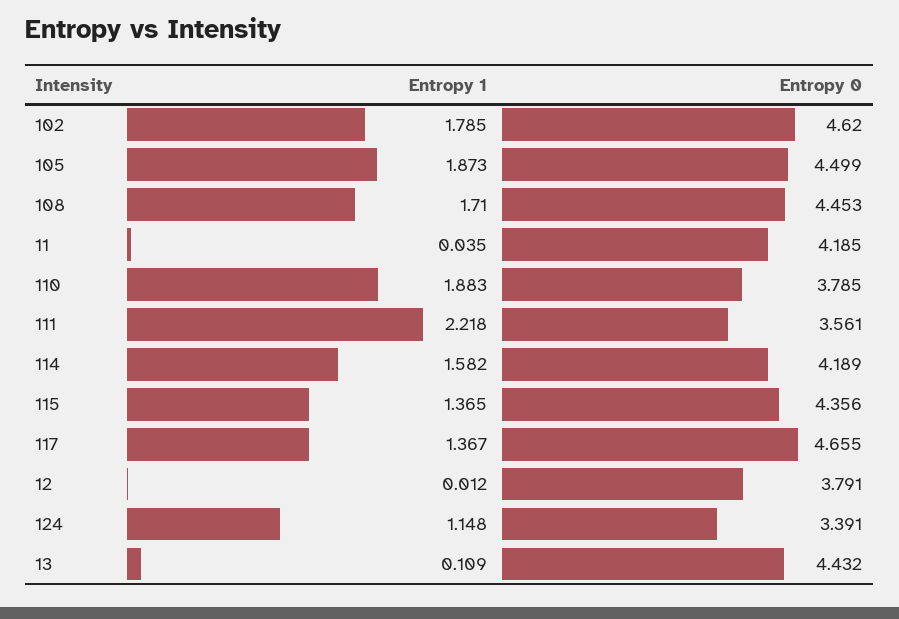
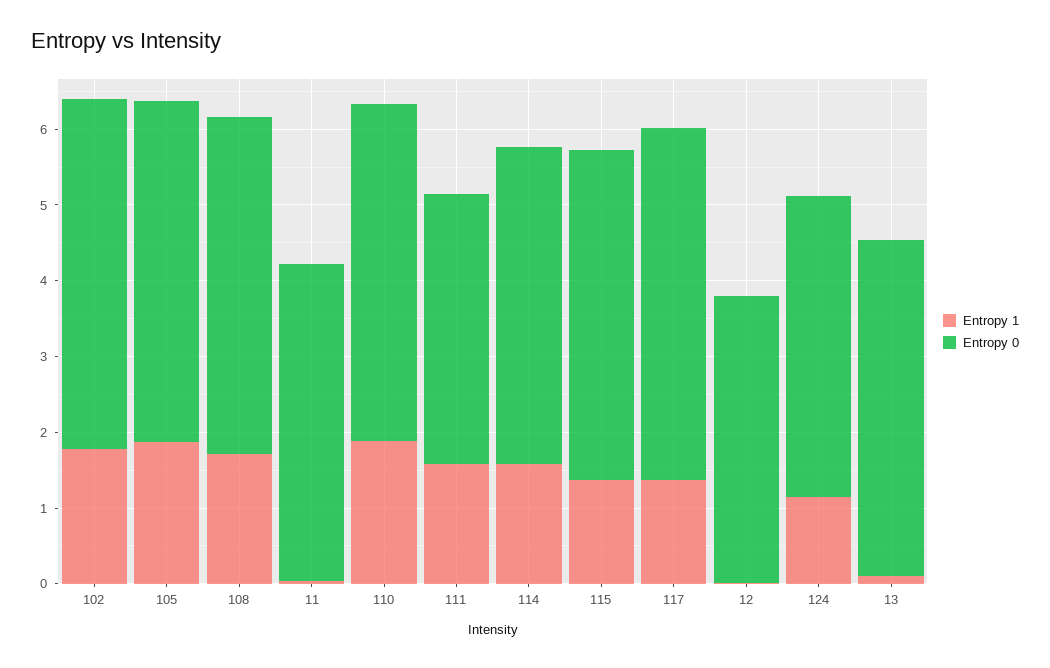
  {
    "Entropy 1": {
      "102": 1.785,
      "105": 1.873,
      "108": 1.71,
      "11": 0.035,
      "110": 1.883,
-     "111": 2.218,
+     "111": 1.6,
      "114": 1.582,
      "115": 1.365,
      "117": 1.367,
      "12": 0.012,
      "124": 1.148,
      "13": 0.109
    },
    "Entropy 0": {
      "102": 4.62,
      "105": 4.499,
      "108": 4.453,
      "11": 4.185,
-     "110": 3.785,
+     "110": 4.4,
      "111": 3.561,
      "114": 4.189,
      "115": 4.356,
      "117": 4.655,
      "12": 3.791,
-     "124": 3.391,
+     "124": 4,
      "13": 4.432
    }
  }

